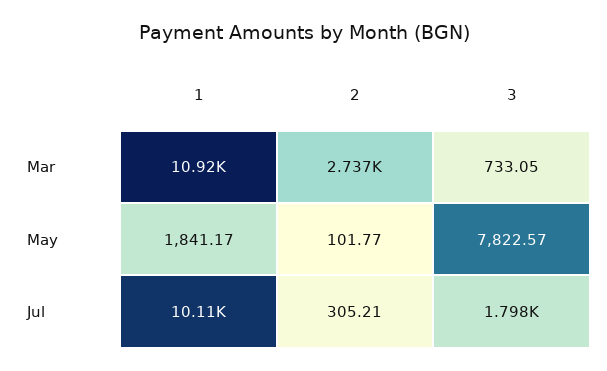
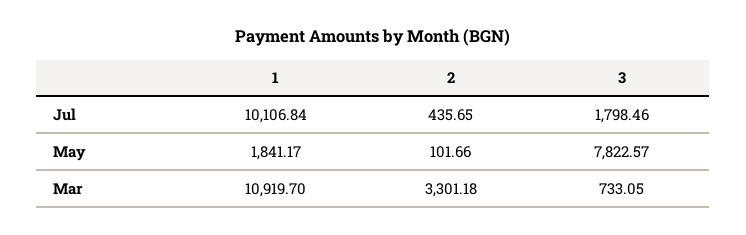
  {
    "1": {
      "Mar": 10919.7,
      "May": 1841.17,
      "Jul": 10106.84
    },
    "2": {
-     "Mar": 2737,
+     "Mar": 3301.18,
-     "May": 101.77,
+     "May": 101.66,
-     "Jul": 305.21
+     "Jul": 435.65
    },
    "3": {
      "Mar": 733.05,
      "May": 7822.57,
      "Jul": 1798.46
    }
  }

